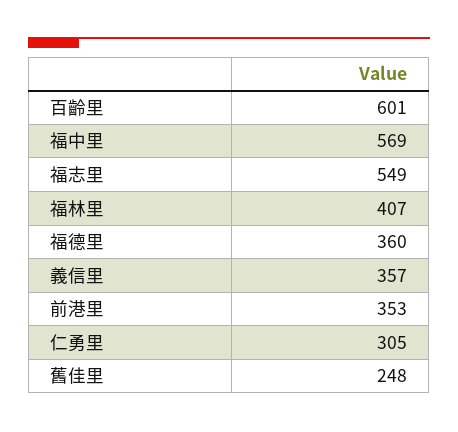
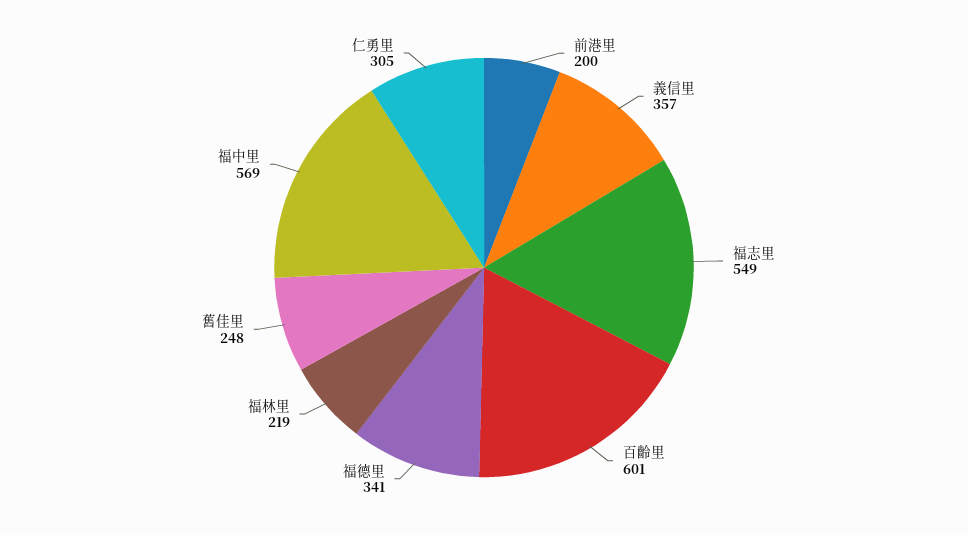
  {
    "百齡里": 601,
    "福中里": 569,
    "福志里": 549,
-   "福林里": 407,
+   "福林里": 219,
-   "福德里": 360,
+   "福德里": 341,
    "義信里": 357,
-   "前港里": 353,
+   "前港里": 200,
    "仁勇里": 305,
    "舊佳里": 248
  }

